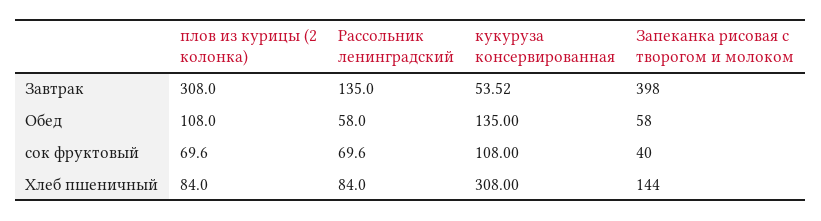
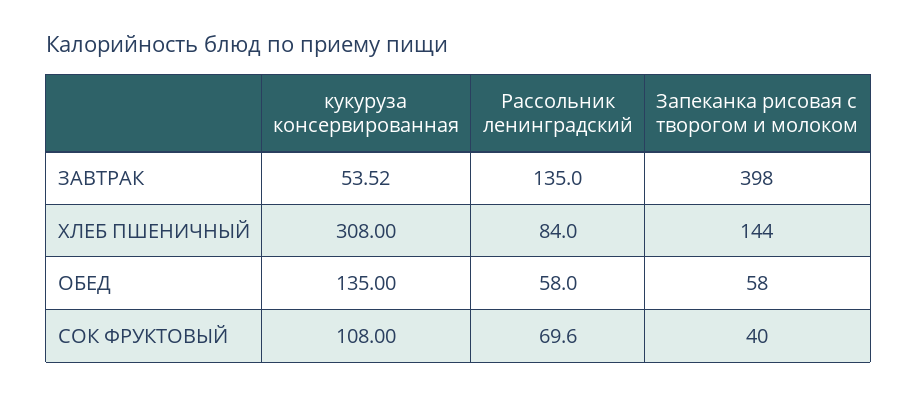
  {
-   "плов из курицы (2 колонка)": {
-     "Завтрак": 308,
-     "Обед": 108,
-     "сок фруктовый": 69.6,
-     "Хлеб пшеничный": 84
-   },
    "Рассольник ленинградский": {
      "Завтрак": 135,
      "Обед": 58,
      "сок фруктовый": 69.6,
      "Хлеб пшеничный": 84
    },
    "кукуруза консервированная": {
      "Завтрак": 53.52,
      "Обед": 135,
      "сок фруктовый": 108,
      "Хлеб пшеничный": 308
    },
    "Запеканка рисовая с творогом и молоком": {
      "Завтрак": 398,
      "Обед": 58,
      "сок фруктовый": 40,
      "Хлеб пшеничный": 144
    }
  }

